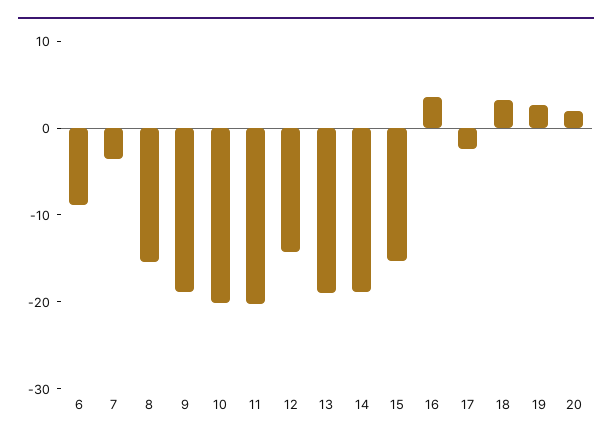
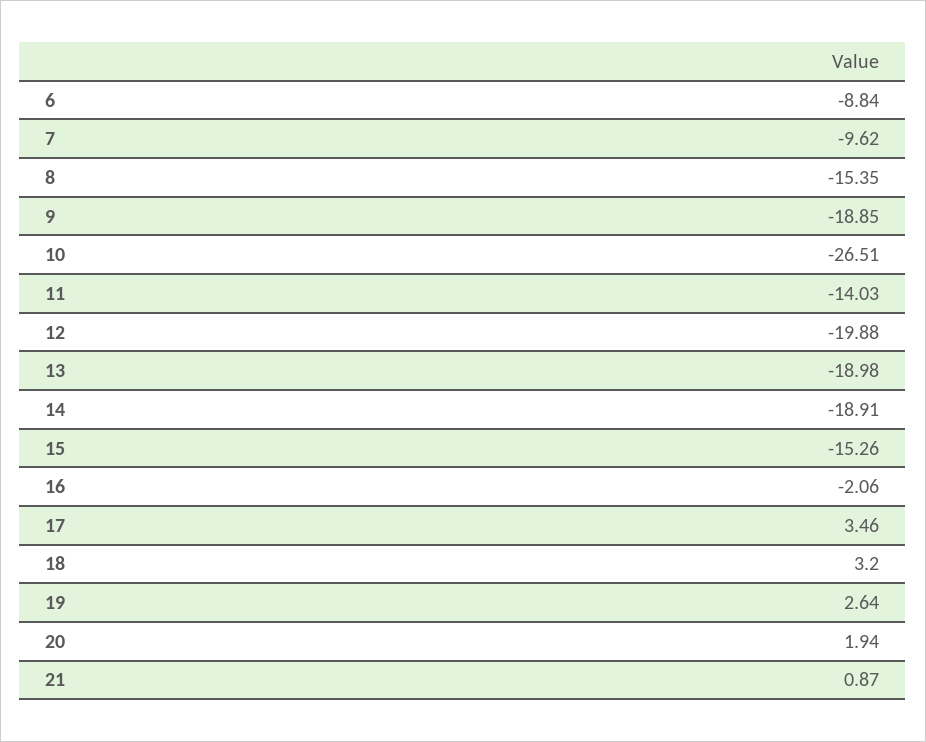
  {
    "6": -8.84,
-   "7": -4,
+   "7": -9.62,
    "8": -15.35,
    "9": -18.85,
-   "10": -20,
+   "10": -26.51,
-   "11": -20,
+   "11": -14.03,
-   "12": -14,
+   "12": -19.88,
    "13": -18.98,
    "14": -18.91,
    "15": -15.26,
-   "16": 4,
+   "16": -2.06,
-   "17": -2,
+   "17": 3.46,
    "18": 3.2,
    "19": 2.64,
-   "20": 1.94
+   "20": 1.94,
+   "21": 0.87
  }

